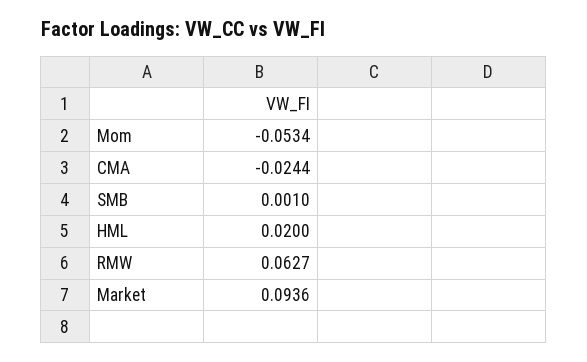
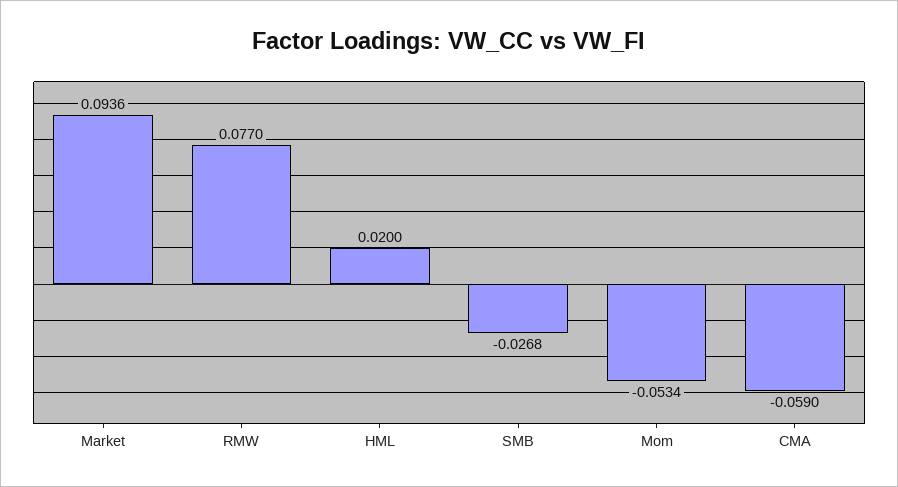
  {
    "Mom": -0.0534,
-   "CMA": -0.0244,
+   "CMA": -0.059,
-   "SMB": 0.001,
+   "SMB": -0.0268,
    "HML": 0.02,
-   "RMW": 0.0627,
+   "RMW": 0.077,
    "Market": 0.0936
  }

